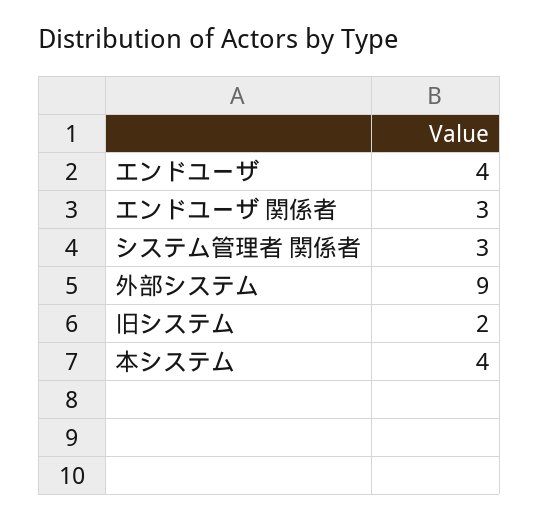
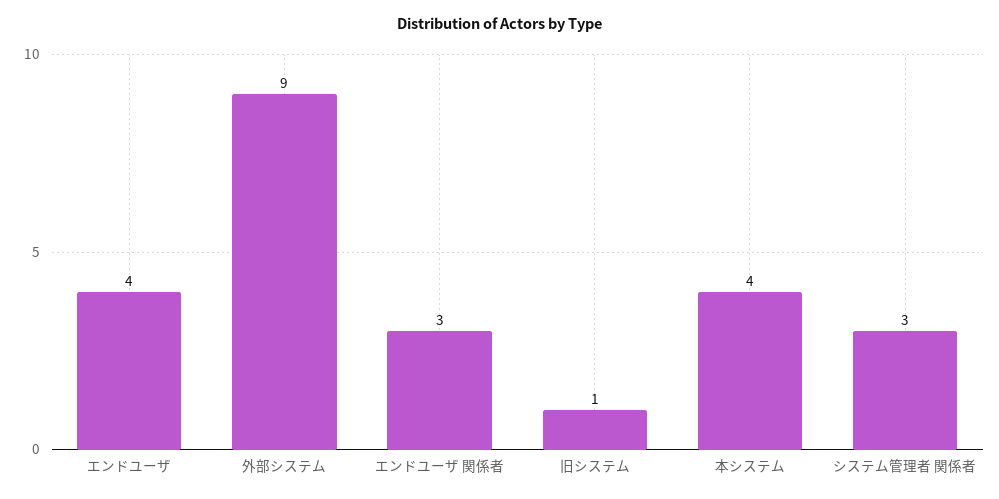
  {
    "エンドユーザ": 4,
    "エンドユーザ 関係者": 3,
    "システム管理者 関係者": 3,
    "外部システム": 9,
-   "旧システム": 2,
+   "旧システム": 1,
    "本システム": 4
  }

